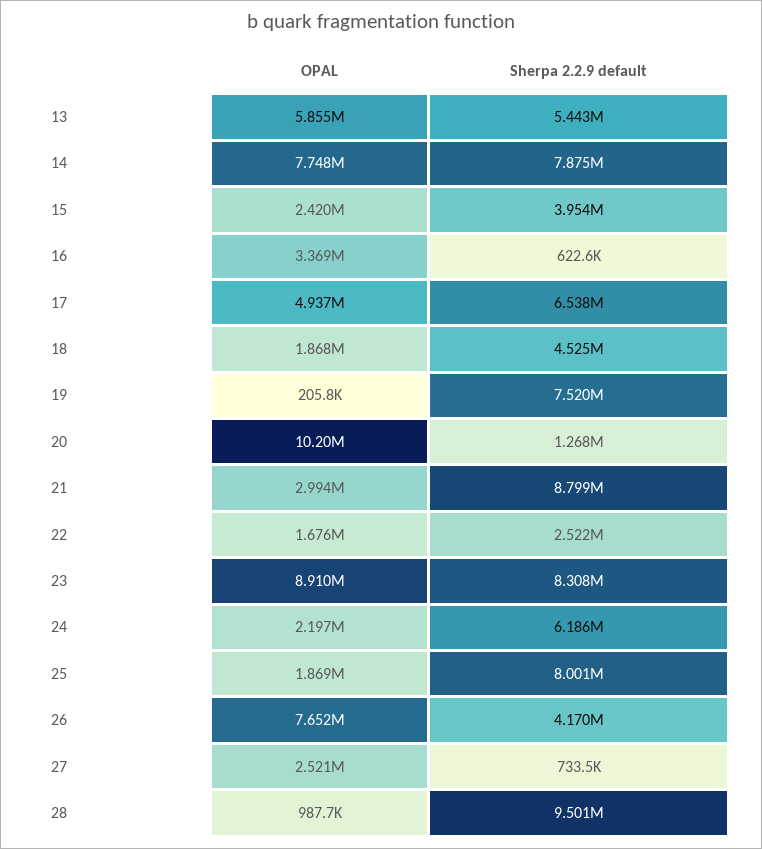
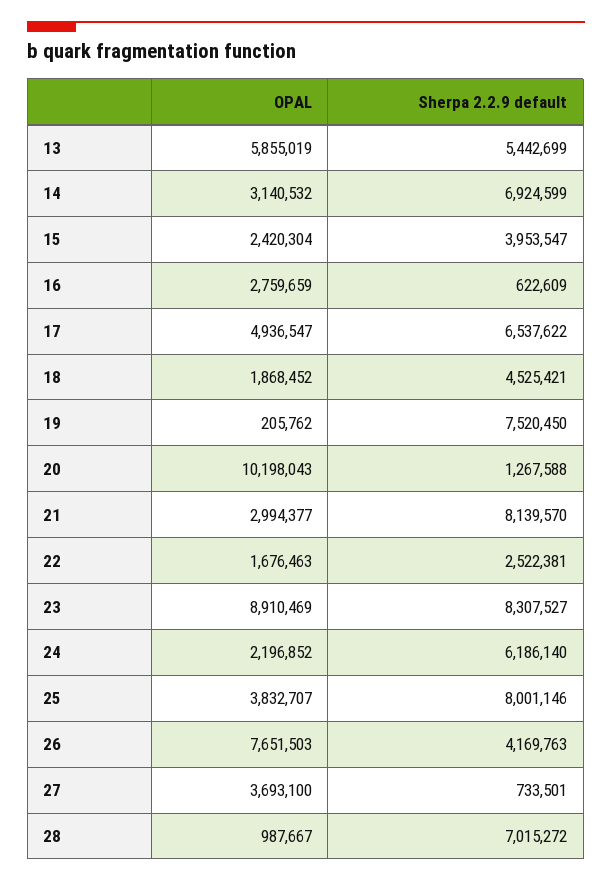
  {
    "OPAL": {
      "13": 5855019,
-     "14": 7748000,
+     "14": 3140532,
      "15": 2420304,
-     "16": 3369000,
+     "16": 2759659,
      "17": 4936547,
      "18": 1868452,
      "19": 205762,
      "20": 10198043,
      "21": 2994377,
      "22": 1676463,
      "23": 8910469,
      "24": 2196852,
-     "25": 1869000,
+     "25": 3832707,
      "26": 7651503,
-     "27": 2521000,
+     "27": 3693100,
      "28": 987667
    },
    "Sherpa 2.2.9 default": {
      "13": 5442699,
-     "14": 7875000,
+     "14": 6924599,
      "15": 3953547,
      "16": 622609,
      "17": 6537622,
      "18": 4525421,
      "19": 7520450,
      "20": 1267588,
-     "21": 8799000,
+     "21": 8139570,
      "22": 2522381,
      "23": 8307527,
      "24": 6186140,
      "25": 8001146,
      "26": 4169763,
      "27": 733501,
-     "28": 9501000
+     "28": 7015272
    }
  }

